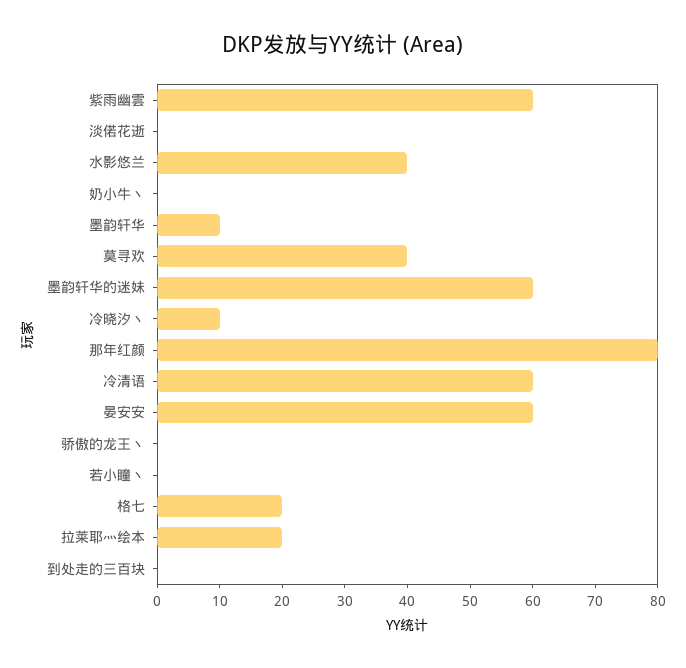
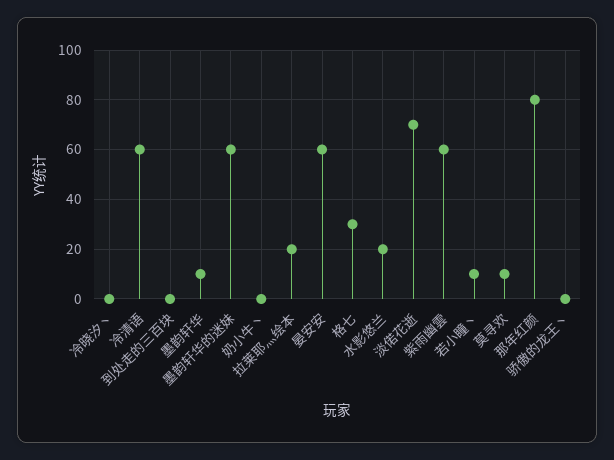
  {
    "紫雨幽雲": 60,
-   "淡偌花逝": 0,
+   "淡偌花逝": 70,
-   "水影悠兰": 40,
+   "水影悠兰": 20,
    "奶小牛丶": 0,
    "墨韵轩华": 10,
-   "莫寻欢": 40,
+   "莫寻欢": 10,
    "墨韵轩华的迷妹": 60,
-   "冷晓汐丶": 10,
+   "冷晓汐丶": 0,
    "那年红颜": 80,
    "冷清语": 60,
    "晏安安": 60,
    "骄傲的龙王丶": 0,
-   "若小瞳丶": 0,
+   "若小瞳丶": 10,
-   "格七": 20,
+   "格七": 30,
    "拉莱耶灬绘本": 20,
    "到处走的三百块": 0
  }

